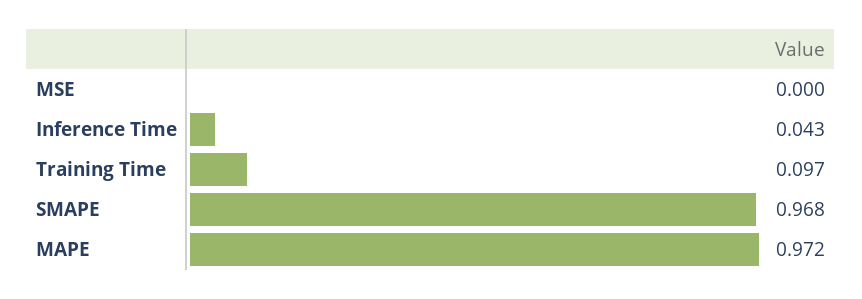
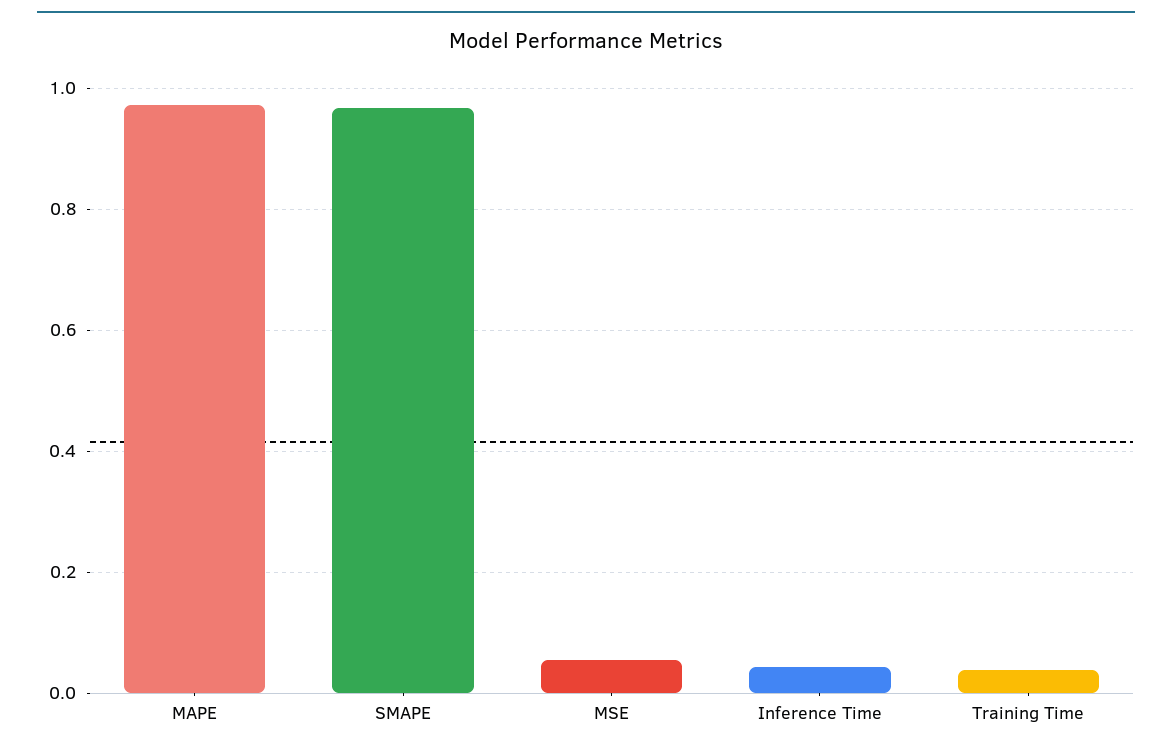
  {
-   "MSE": 0,
+   "MSE": 0.06,
    "Inference Time": 0.043,
-   "Training Time": 0.097,
+   "Training Time": 0.04,
    "SMAPE": 0.968,
    "MAPE": 0.972
  }

